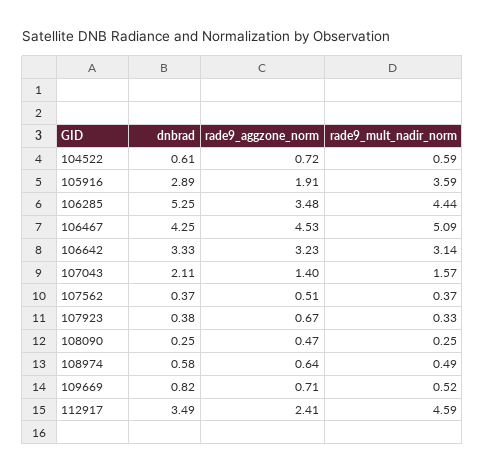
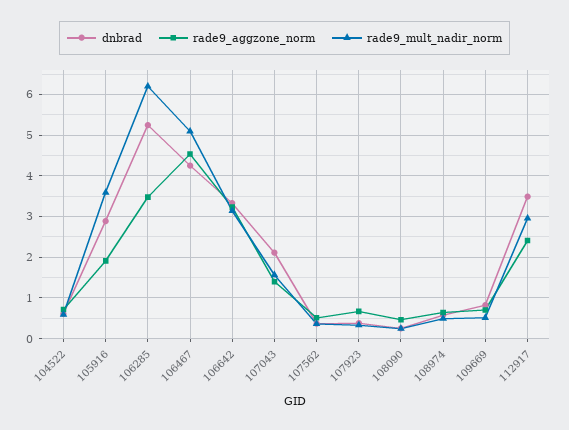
  {
    "dnbrad": {
      "104522": 0.61,
      "105916": 2.89,
      "106285": 5.25,
      "106467": 4.25,
      "106642": 3.33,
      "107043": 2.11,
      "107562": 0.37,
      "107923": 0.38,
      "108090": 0.25,
      "108974": 0.58,
      "109669": 0.82,
      "112917": 3.49
    },
    "rade9_aggzone_norm": {
      "104522": 0.72,
      "105916": 1.91,
      "106285": 3.48,
      "106467": 4.53,
      "106642": 3.23,
      "107043": 1.4,
      "107562": 0.51,
      "107923": 0.67,
      "108090": 0.47,
      "108974": 0.64,
      "109669": 0.71,
      "112917": 2.41
    },
    "rade9_mult_nadir_norm": {
      "104522": 0.59,
      "105916": 3.59,
-     "106285": 4.44,
+     "106285": 6.2,
      "106467": 5.09,
      "106642": 3.14,
      "107043": 1.57,
      "107562": 0.37,
      "107923": 0.33,
      "108090": 0.25,
      "108974": 0.49,
      "109669": 0.52,
-     "112917": 4.59
+     "112917": 3
    }
  }

